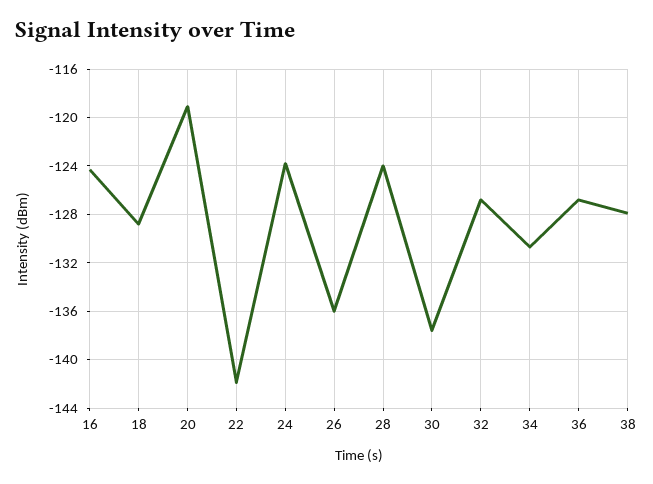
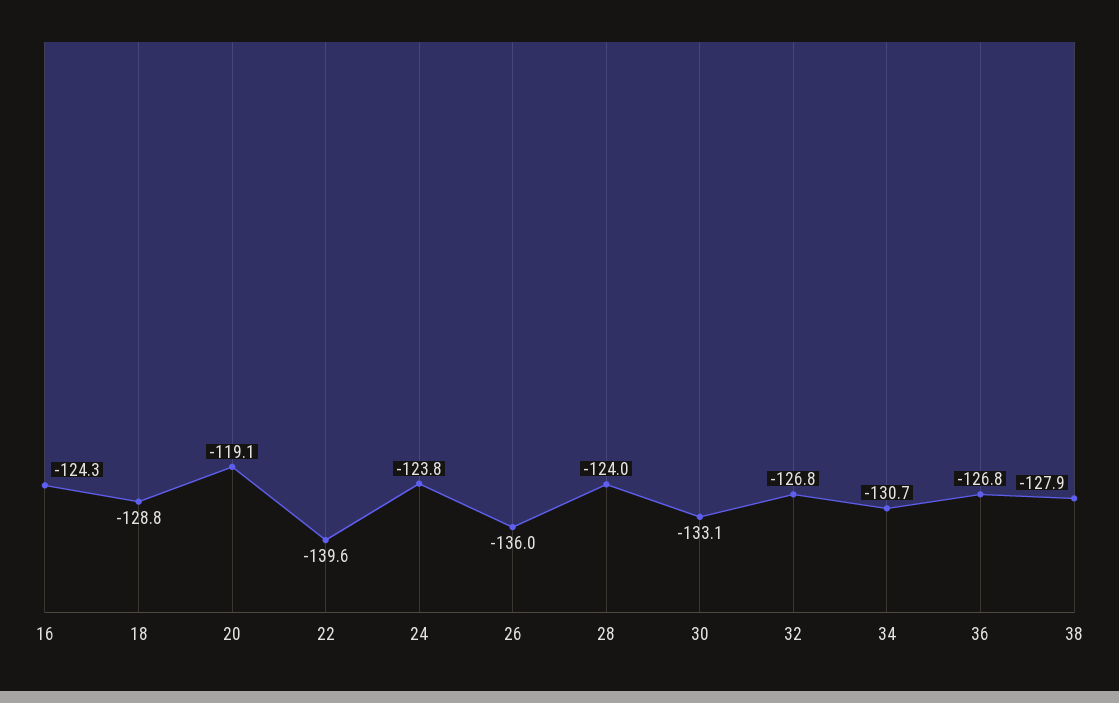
  {
    "16": -124.3,
    "18": -128.8,
    "20": -119.1,
-   "22": -142,
+   "22": -139.6,
    "24": -123.8,
    "26": -136,
    "28": -124,
-   "30": -137.5,
+   "30": -133.1,
    "32": -126.8,
    "34": -130.7,
    "36": -126.8,
    "38": -127.9
  }

